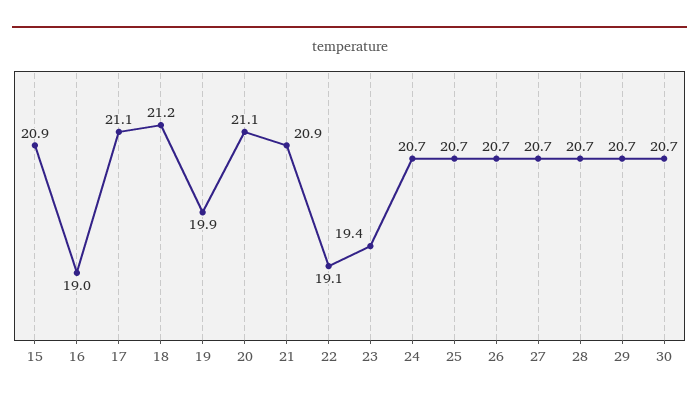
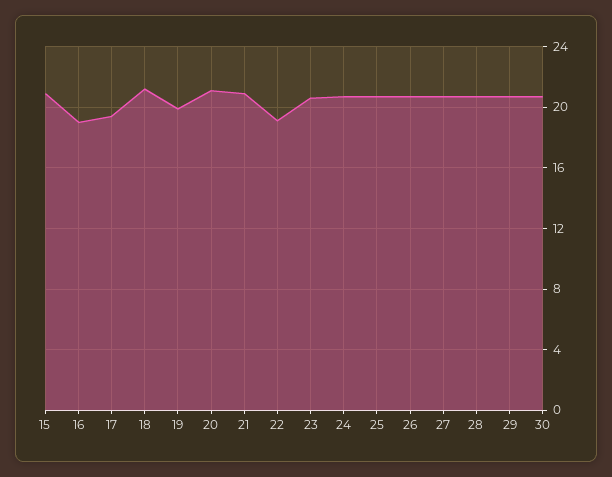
  {
    "15": 20.9,
    "16": 19,
-   "17": 21.1,
+   "17": 19.5,
    "18": 21.2,
    "19": 19.9,
    "20": 21.1,
    "21": 20.9,
    "22": 19.1,
-   "23": 19.4,
+   "23": 20.5,
    "24": 20.7,
    "25": 20.7,
    "26": 20.7,
    "27": 20.7,
    "28": 20.7,
    "29": 20.7,
    "30": 20.7
  }

